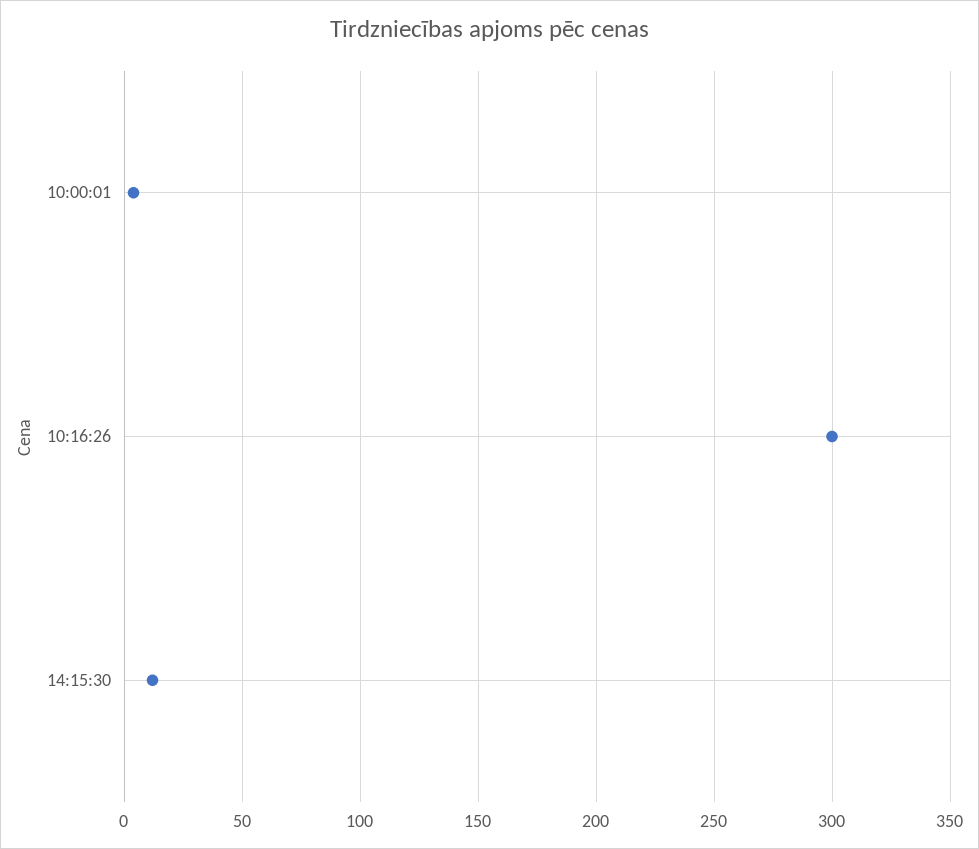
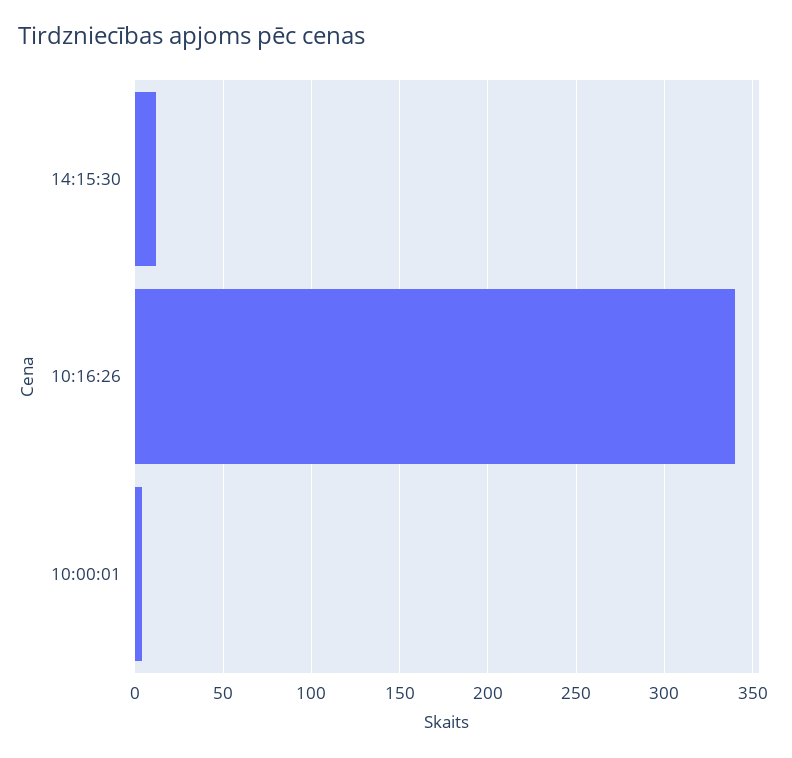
  {
    "10:00:01": 5,
-   "10:16:26": 300,
+   "10:16:26": 340,
    "14:15:30": 10
  }

